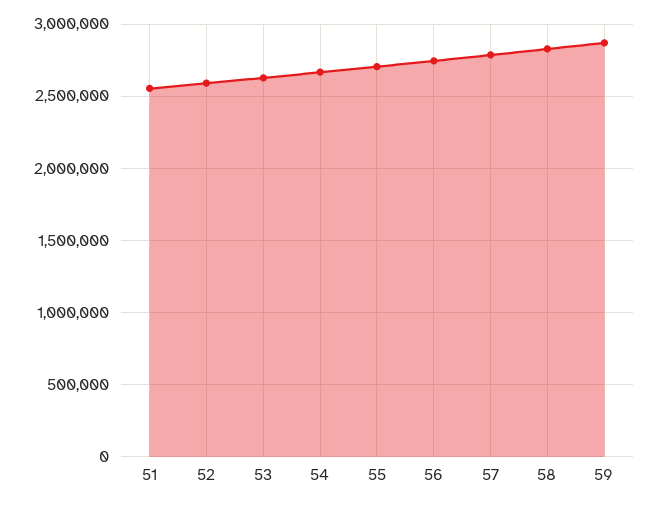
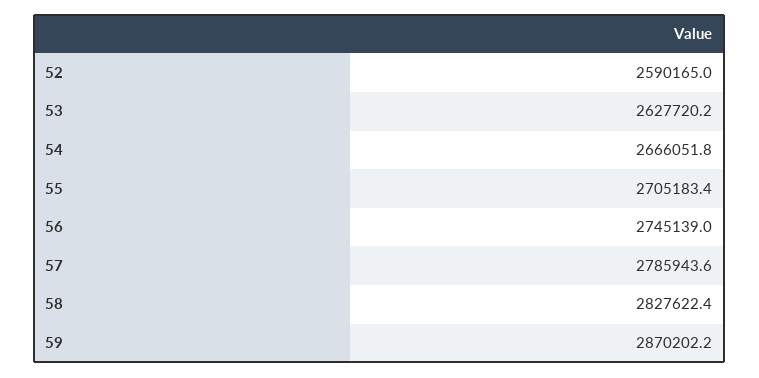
  {
-   "51": 2550000,
    "52": 2590165,
    "53": 2627720.2,
    "54": 2666051.8,
    "55": 2705183.4,
    "56": 2745139,
    "57": 2785943.6,
    "58": 2827622.4,
    "59": 2870202.2
  }

